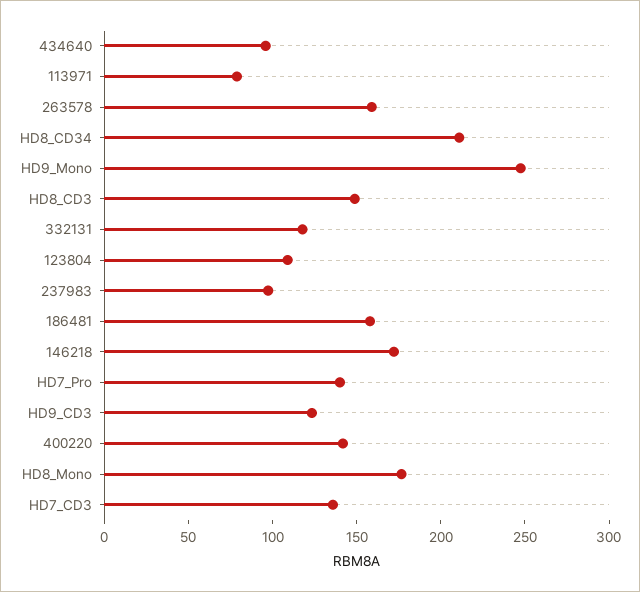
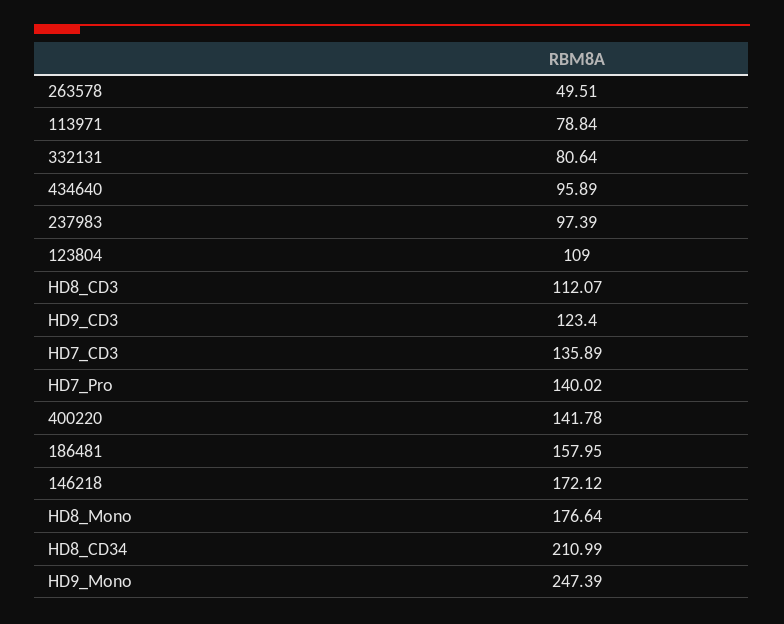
  {
    "434640": 95.89,
    "113971": 78.84,
-   "263578": 160,
+   "263578": 49.51,
    "HD8_CD34": 210.99,
    "HD9_Mono": 247.39,
-   "HD8_CD3": 150,
+   "HD8_CD3": 112.07,
-   "332131": 120,
+   "332131": 80.64,
    "123804": 109,
    "237983": 97.39,
    "186481": 157.95,
    "146218": 172.12,
    "HD7_Pro": 140.02,
    "HD9_CD3": 123.4,
    "400220": 141.78,
    "HD8_Mono": 176.64,
    "HD7_CD3": 135.89
  }

